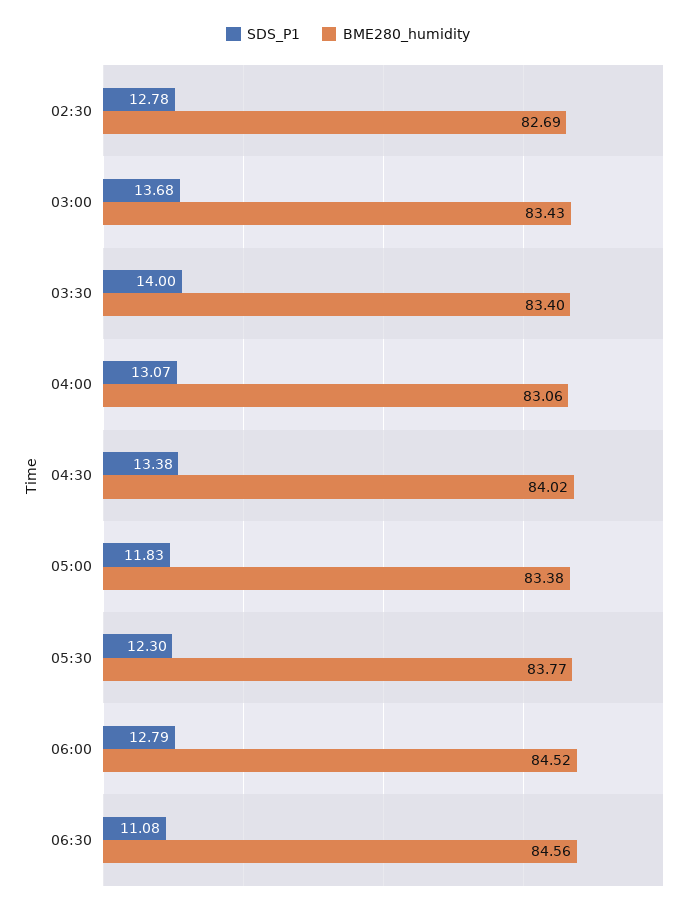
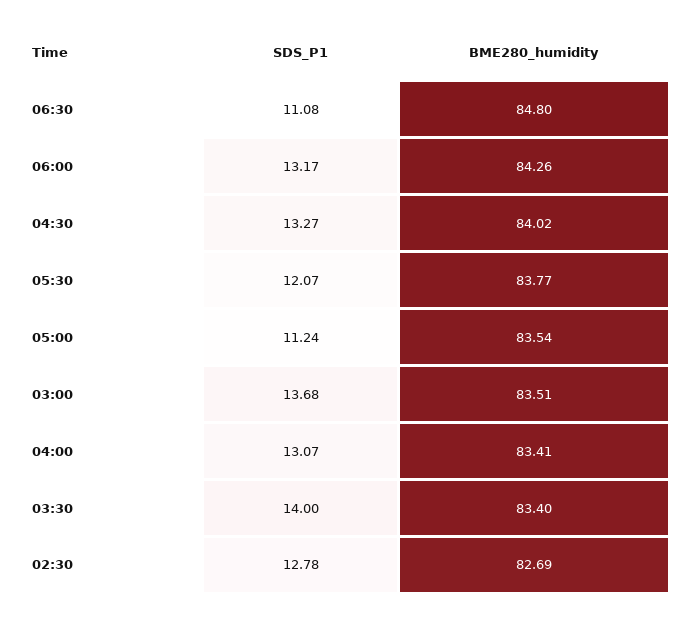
  {
    "SDS_P1": {
      "02:30": 12.78,
      "03:00": 13.68,
      "03:30": 14,
      "04:00": 13.07,
-     "04:30": 13.38,
+     "04:30": 13.27,
-     "05:00": 11.83,
+     "05:00": 11.24,
-     "05:30": 12.3,
+     "05:30": 12.07,
-     "06:00": 12.79,
+     "06:00": 13.17,
      "06:30": 11.08
    },
    "BME280_humidity": {
      "02:30": 82.69,
-     "03:00": 83.43,
+     "03:00": 83.51,
      "03:30": 83.4,
-     "04:00": 83.06,
+     "04:00": 83.41,
      "04:30": 84.02,
-     "05:00": 83.38,
+     "05:00": 83.54,
      "05:30": 83.77,
-     "06:00": 84.52,
+     "06:00": 84.26,
-     "06:30": 84.56
+     "06:30": 84.8
    }
  }

